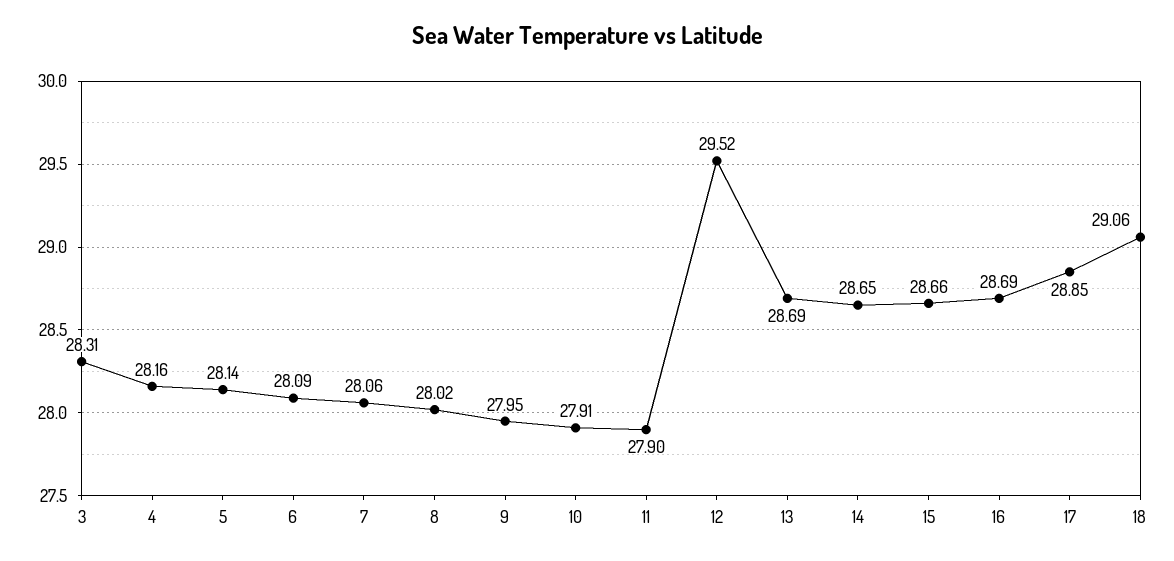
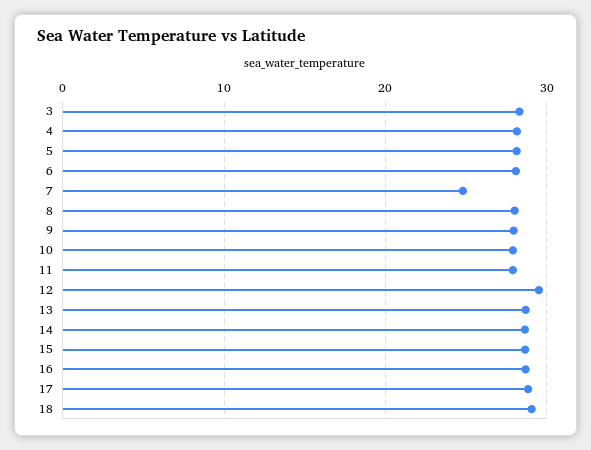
  {
    "3": 28.31,
    "4": 28.16,
    "5": 28.14,
    "6": 28.09,
-   "7": 28.06,
+   "7": 25,
    "8": 28.02,
    "9": 27.95,
    "10": 27.91,
    "11": 27.9,
    "12": 29.52,
    "13": 28.69,
    "14": 28.65,
    "15": 28.66,
    "16": 28.69,
    "17": 28.85,
    "18": 29.06
  }

